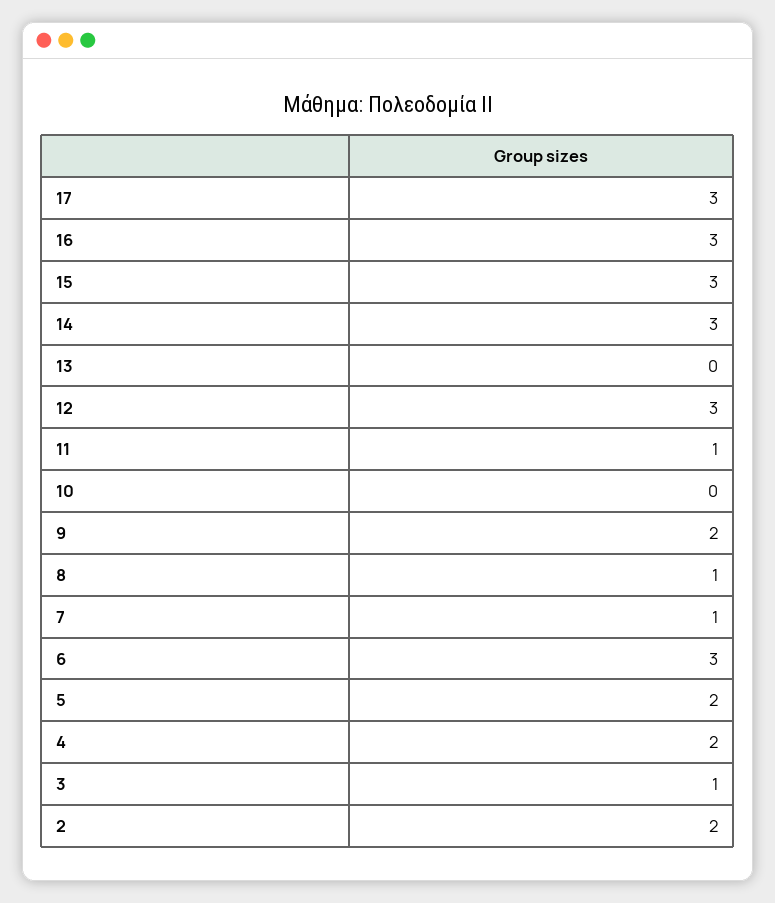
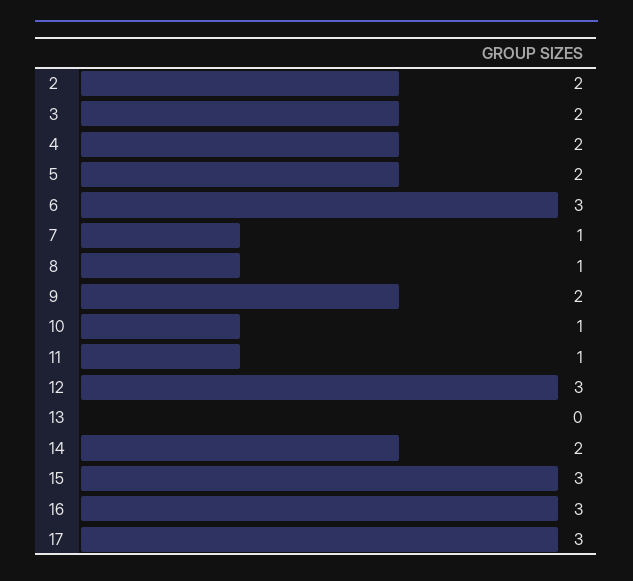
  {
    "17": 3,
    "16": 3,
    "15": 3,
-   "14": 3,
+   "14": 2,
    "13": 0,
    "12": 3,
    "11": 1,
-   "10": 0,
+   "10": 1,
    "9": 2,
    "8": 1,
    "7": 1,
    "6": 3,
    "5": 2,
    "4": 2,
-   "3": 1,
+   "3": 2,
    "2": 2
  }

